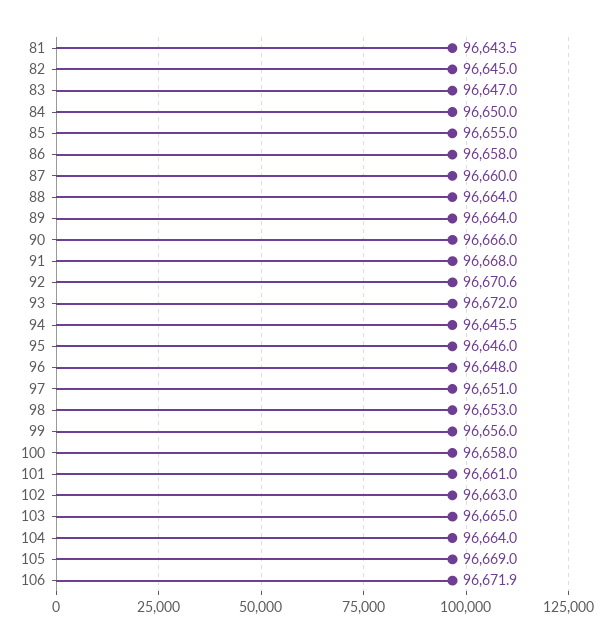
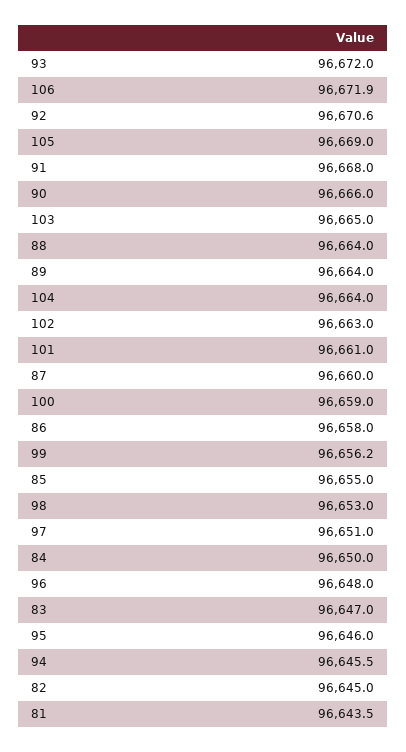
  {
    "81": 96643.5,
    "82": 96645,
    "83": 96647,
    "84": 96650,
    "85": 96655,
    "86": 96658,
    "87": 96660,
    "88": 96664,
    "89": 96664,
    "90": 96666,
    "91": 96668,
    "92": 96670.6,
    "93": 96672,
    "94": 96645.5,
    "95": 96646,
    "96": 96648,
    "97": 96651,
    "98": 96653,
-   "99": 96656,
+   "99": 96656.2,
-   "100": 96658,
+   "100": 96659,
    "101": 96661,
    "102": 96663,
    "103": 96665,
    "104": 96664,
    "105": 96669,
    "106": 96671.9
  }

